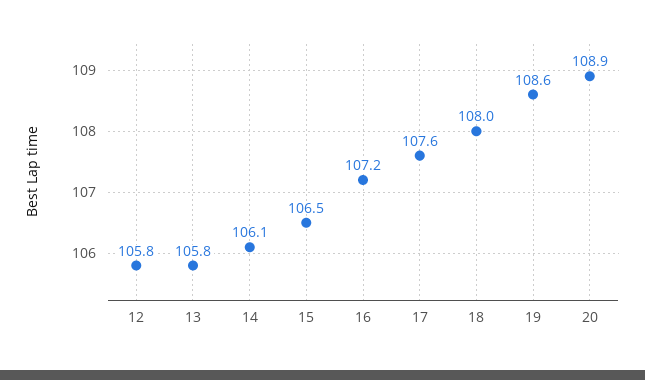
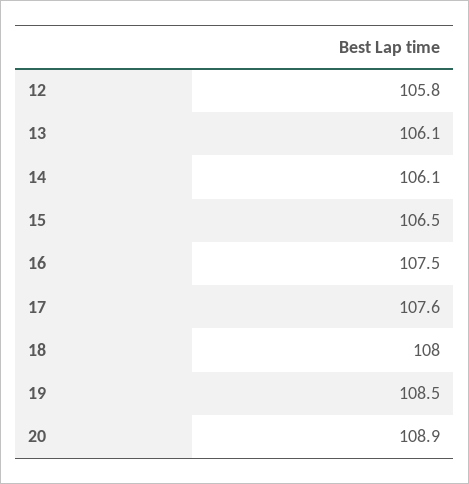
  {
    "12": 105.8,
-   "13": 105.8,
+   "13": 106.1,
    "14": 106.1,
    "15": 106.5,
-   "16": 107.2,
+   "16": 107.5,
    "17": 107.6,
    "18": 108,
-   "19": 108.6,
+   "19": 108.5,
    "20": 108.9
  }

